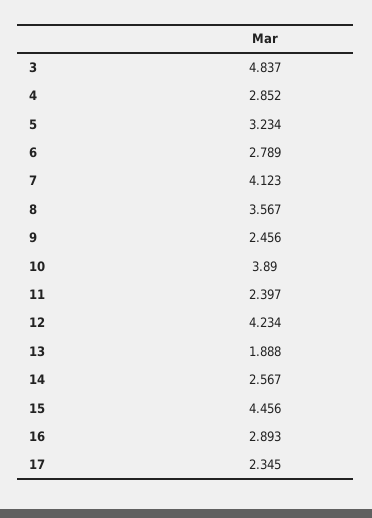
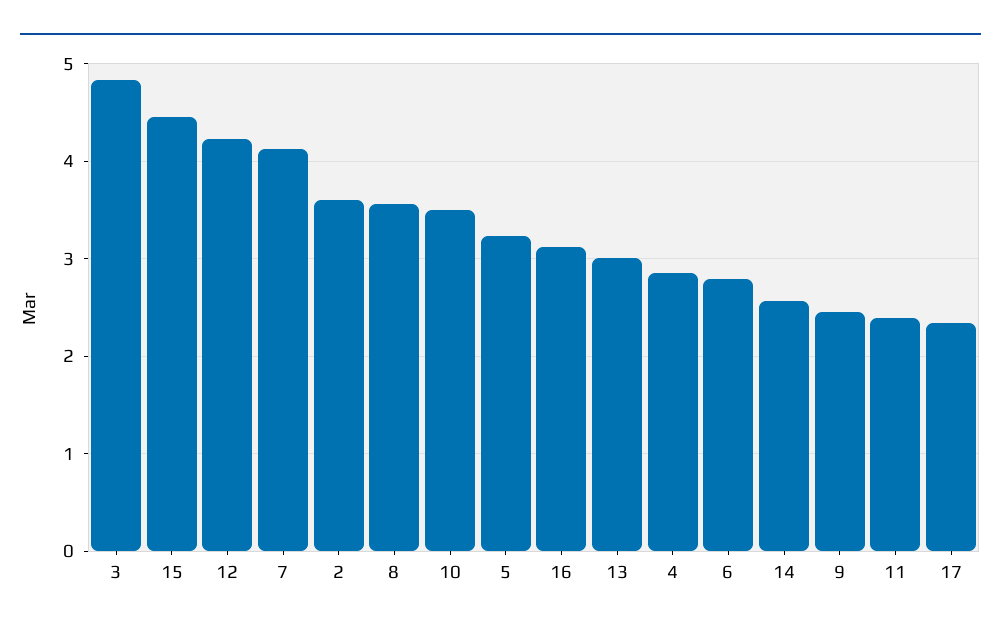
  {
    "3": 4.837,
    "4": 2.852,
    "5": 3.234,
    "6": 2.789,
    "7": 4.123,
    "8": 3.567,
    "9": 2.456,
-   "10": 3.89,
+   "10": 3.5,
    "11": 2.397,
    "12": 4.234,
-   "13": 1.888,
+   "13": 3,
    "14": 2.567,
    "15": 4.456,
-   "16": 2.893,
+   "16": 3.1,
-   "17": 2.345
+   "17": 2.345,
+   "2": 3.6
  }

